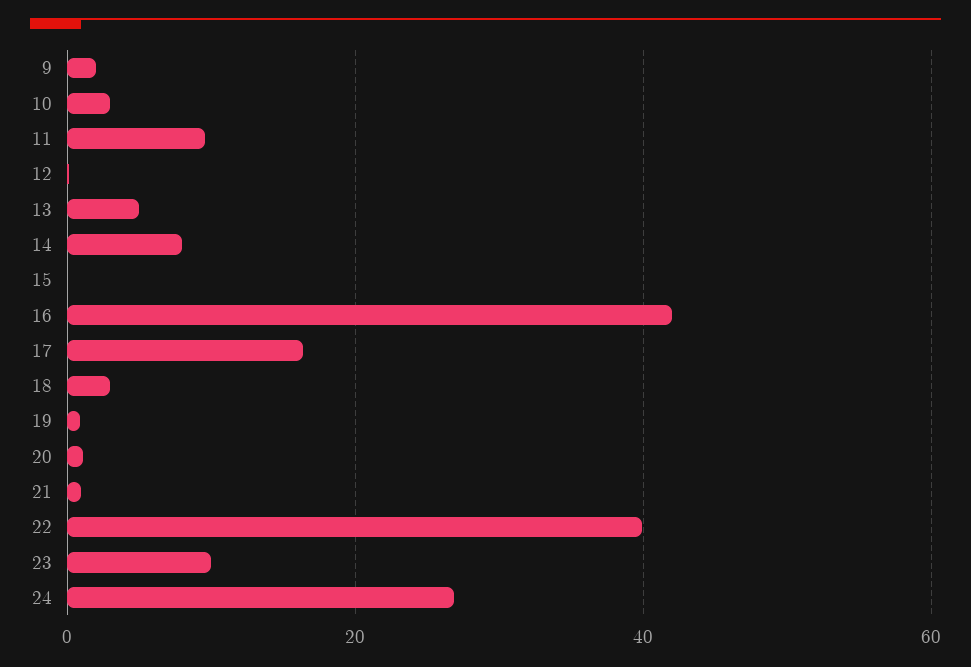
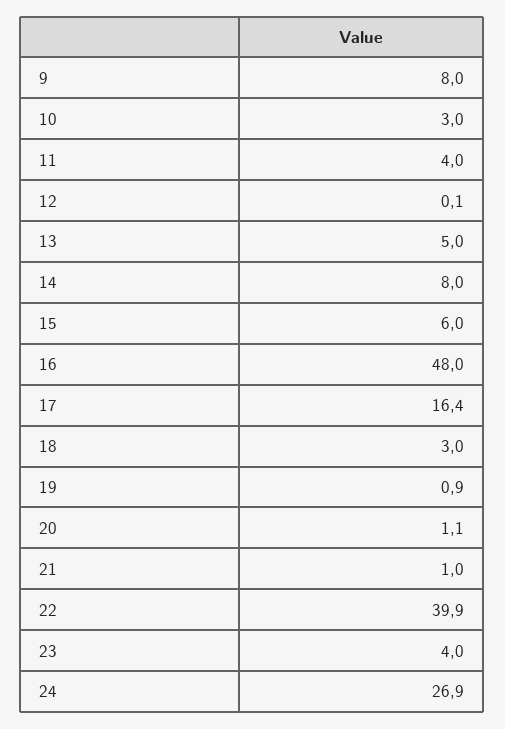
  {
-   "9": 2,
+   "9": 8,
    "10": 3,
-   "11": 10,
+   "11": 4,
    "12": 0.1,
    "13": 5,
    "14": 8,
-   "15": 0,
+   "15": 6,
-   "16": 42,
+   "16": 48,
    "17": 16.4,
    "18": 3,
    "19": 0.9,
    "20": 1.1,
    "21": 1,
    "22": 39.9,
-   "23": 10,
+   "23": 4,
    "24": 26.9
  }

